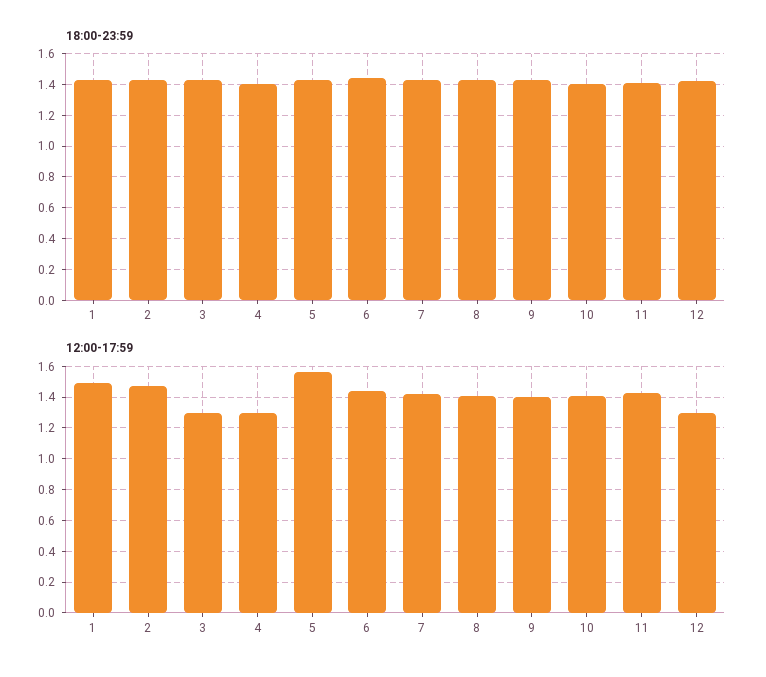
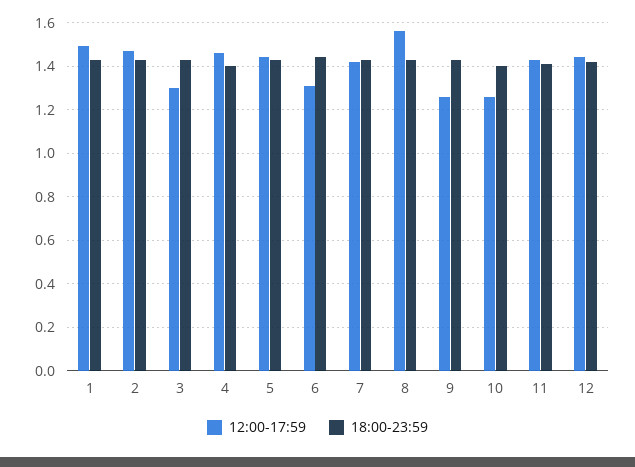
  {
    "18:00-23:59": {
      "1": 1.45,
      "2": 1.45,
      "3": 1.45,
      "4": 1.4,
      "5": 1.45,
      "6": 1.45,
      "7": 1.45,
      "8": 1.45,
      "9": 1.45,
      "10": 1.4,
      "11": 1.4,
      "12": 1.4
    },
    "12:00-17:59": {
      "1": 1.5,
      "2": 1.45,
      "3": 1.3,
-     "4": 1.3,
+     "4": 1.45,
-     "5": 1.55,
+     "5": 1.45,
-     "6": 1.45,
+     "6": 1.3,
      "7": 1.4,
-     "8": 1.4,
+     "8": 1.55,
-     "9": 1.4,
+     "9": 1.25,
-     "10": 1.4,
+     "10": 1.25,
      "11": 1.45,
-     "12": 1.3
+     "12": 1.45
    }
  }

